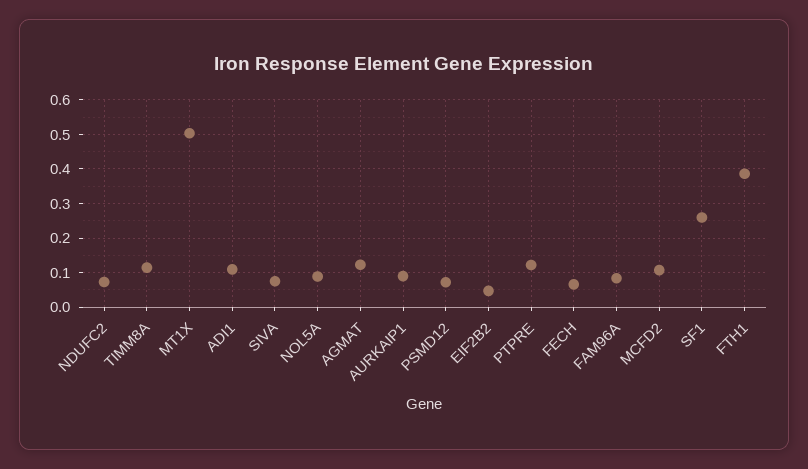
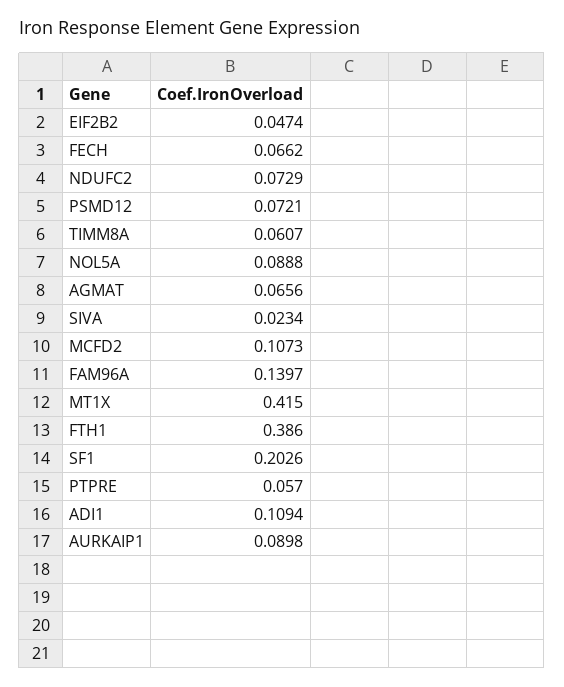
  {
    "NDUFC2": 0.0729,
-   "TIMM8A": 0.12,
+   "TIMM8A": 0.0607,
-   "MT1X": 0.5,
+   "MT1X": 0.415,
    "ADI1": 0.1094,
-   "SIVA": 0.08,
+   "SIVA": 0.0234,
    "NOL5A": 0.0888,
-   "AGMAT": 0.12,
+   "AGMAT": 0.0656,
    "AURKAIP1": 0.0898,
    "PSMD12": 0.0721,
    "EIF2B2": 0.0474,
-   "PTPRE": 0.12,
+   "PTPRE": 0.057,
    "FECH": 0.0662,
-   "FAM96A": 0.08,
+   "FAM96A": 0.1397,
    "MCFD2": 0.1073,
-   "SF1": 0.26,
+   "SF1": 0.2026,
    "FTH1": 0.386
  }

